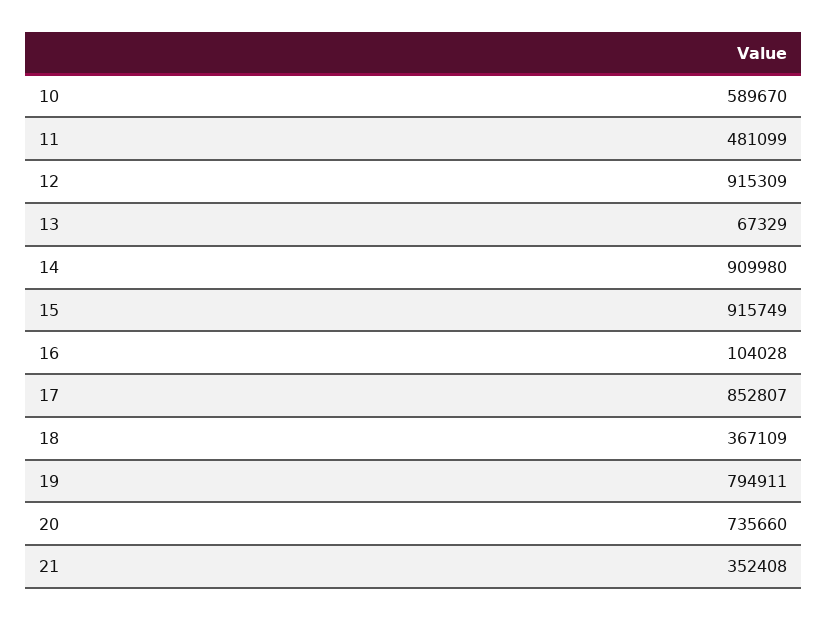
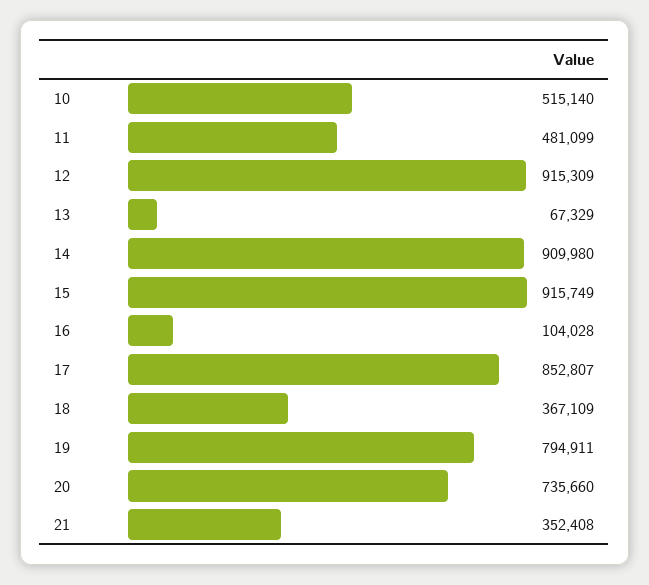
  {
-   "10": 589670,
+   "10": 515140,
    "11": 481099,
    "12": 915309,
    "13": 67329,
    "14": 909980,
    "15": 915749,
    "16": 104028,
    "17": 852807,
    "18": 367109,
    "19": 794911,
    "20": 735660,
    "21": 352408
  }

